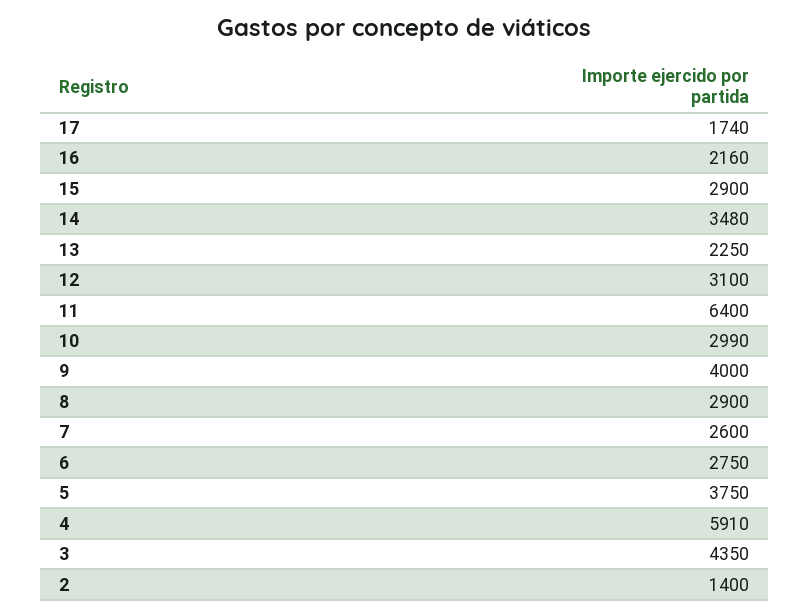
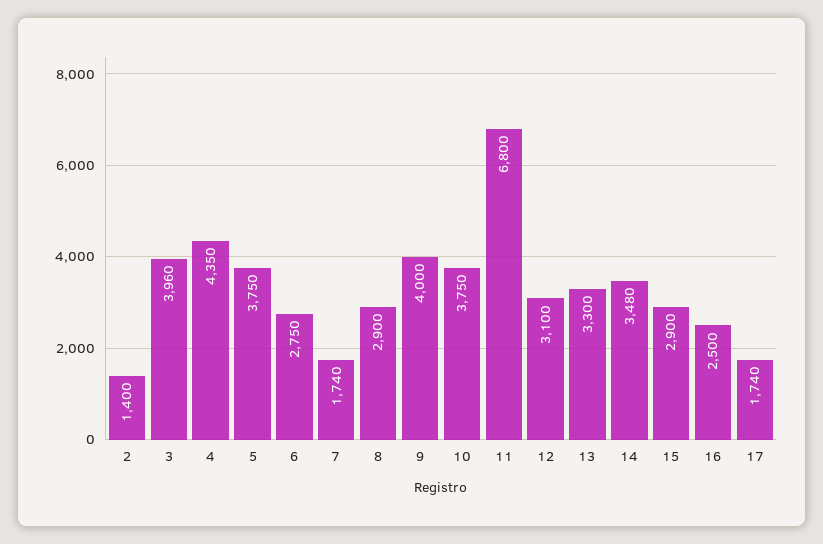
  {
    "17": 1740,
-   "16": 2160,
+   "16": 2500,
    "15": 2900,
    "14": 3480,
-   "13": 2250,
+   "13": 3300,
    "12": 3100,
-   "11": 6400,
+   "11": 6800,
-   "10": 2990,
+   "10": 3750,
    "9": 4000,
    "8": 2900,
-   "7": 2600,
+   "7": 1740,
    "6": 2750,
    "5": 3750,
-   "4": 5910,
+   "4": 4350,
-   "3": 4350,
+   "3": 3960,
    "2": 1400
  }

